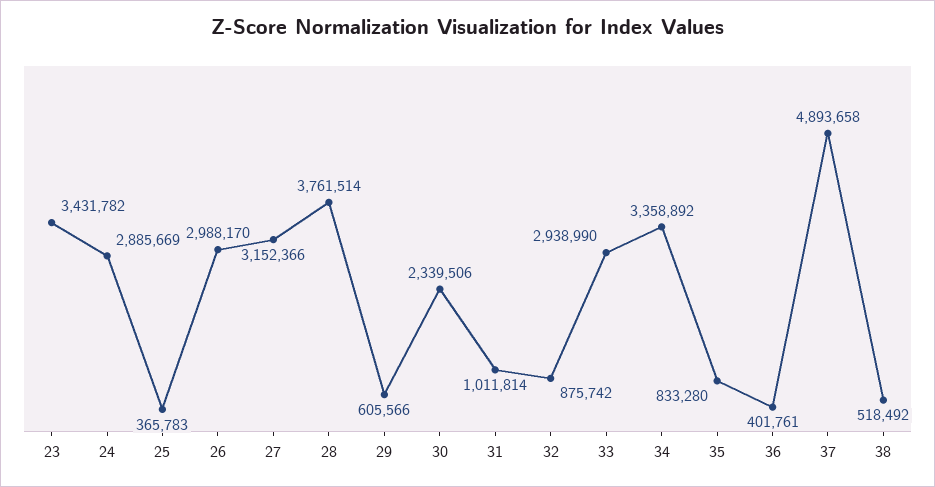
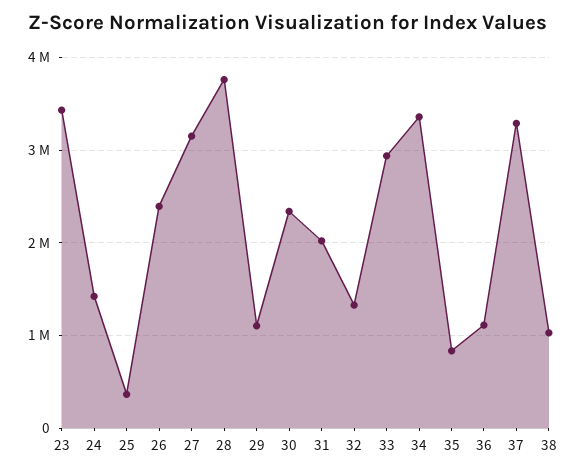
  {
    "23": 3431782,
-   "24": 2885669,
+   "24": 1400000,
    "25": 365783,
-   "26": 2988170,
+   "26": 2400000,
    "27": 3152366,
    "28": 3761514,
-   "29": 605566,
+   "29": 1100000,
    "30": 2339506,
-   "31": 1011814,
+   "31": 2000000,
-   "32": 875742,
+   "32": 1300000,
    "33": 2938990,
    "34": 3358892,
    "35": 833280,
-   "36": 401761,
+   "36": 1100000,
-   "37": 4893658,
+   "37": 3300000,
-   "38": 518492
+   "38": 1000000
  }

